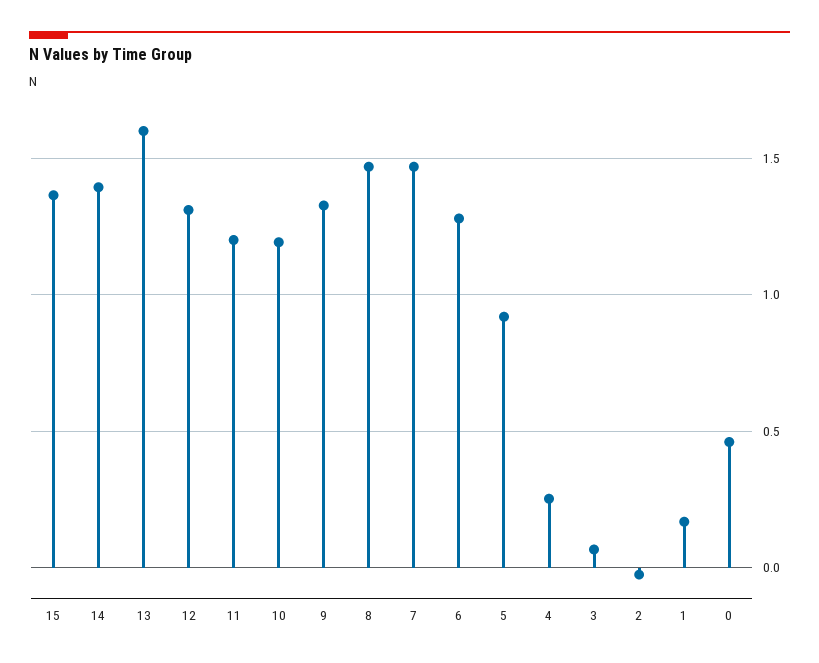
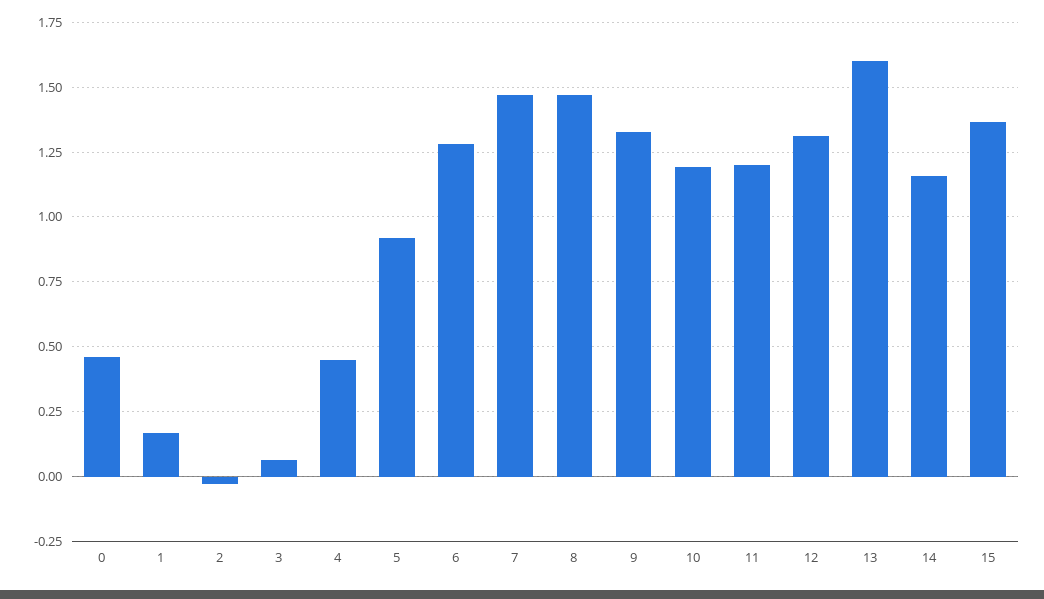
  {
    "15": 1.375,
-   "14": 1.4,
+   "14": 1.15,
    "13": 1.6,
    "12": 1.3,
    "11": 1.2,
    "10": 1.2,
    "9": 1.325,
    "8": 1.475,
    "7": 1.475,
    "6": 1.275,
    "5": 0.925,
-   "4": 0.25,
+   "4": 0.45,
    "3": 0.075,
    "2": -0.025,
    "1": 0.175,
    "0": 0.45
  }

